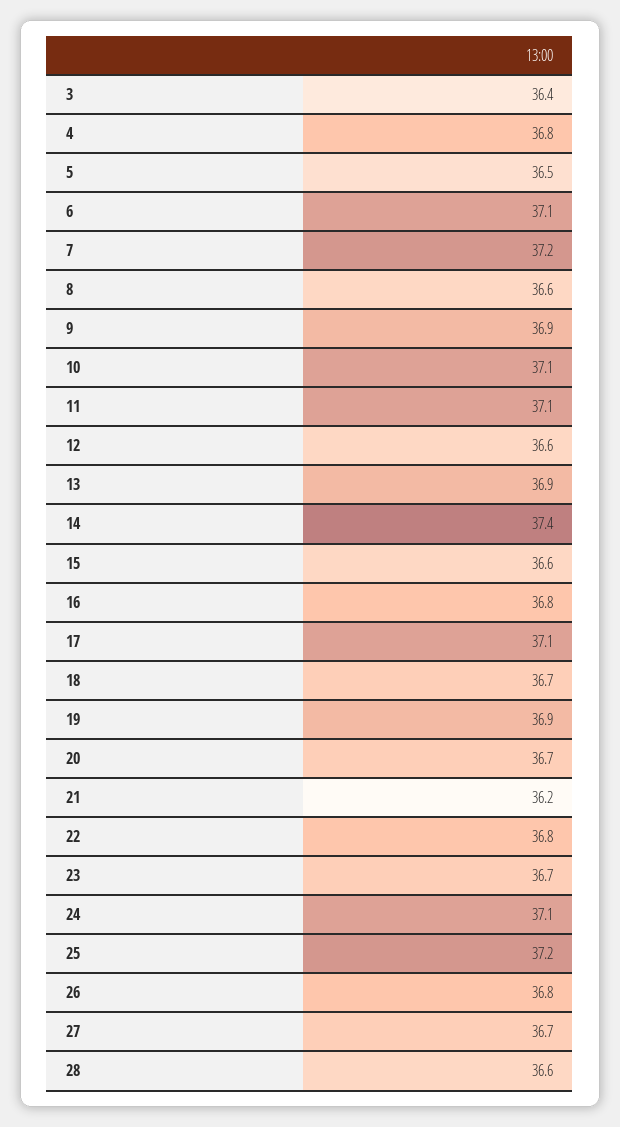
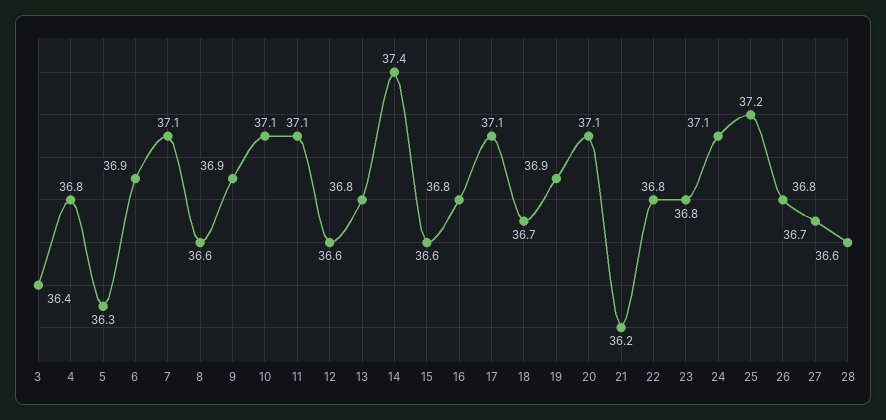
  {
    "3": 36.4,
    "4": 36.8,
-   "5": 36.5,
+   "5": 36.3,
-   "6": 37.1,
+   "6": 36.9,
-   "7": 37.2,
+   "7": 37.1,
    "8": 36.6,
    "9": 36.9,
    "10": 37.1,
    "11": 37.1,
    "12": 36.6,
-   "13": 36.9,
+   "13": 36.8,
    "14": 37.4,
    "15": 36.6,
    "16": 36.8,
    "17": 37.1,
    "18": 36.7,
    "19": 36.9,
-   "20": 36.7,
+   "20": 37.1,
    "21": 36.2,
    "22": 36.8,
-   "23": 36.7,
+   "23": 36.8,
    "24": 37.1,
    "25": 37.2,
    "26": 36.8,
    "27": 36.7,
    "28": 36.6
  }

